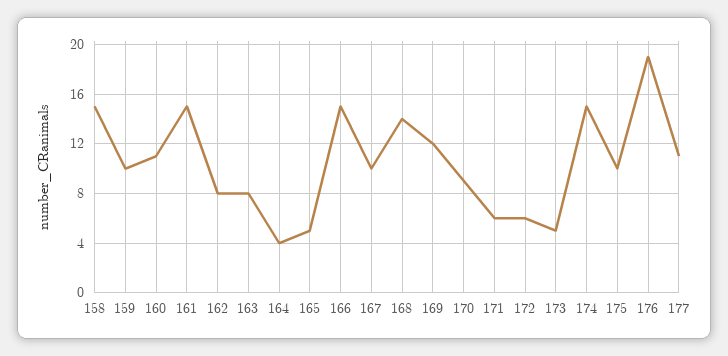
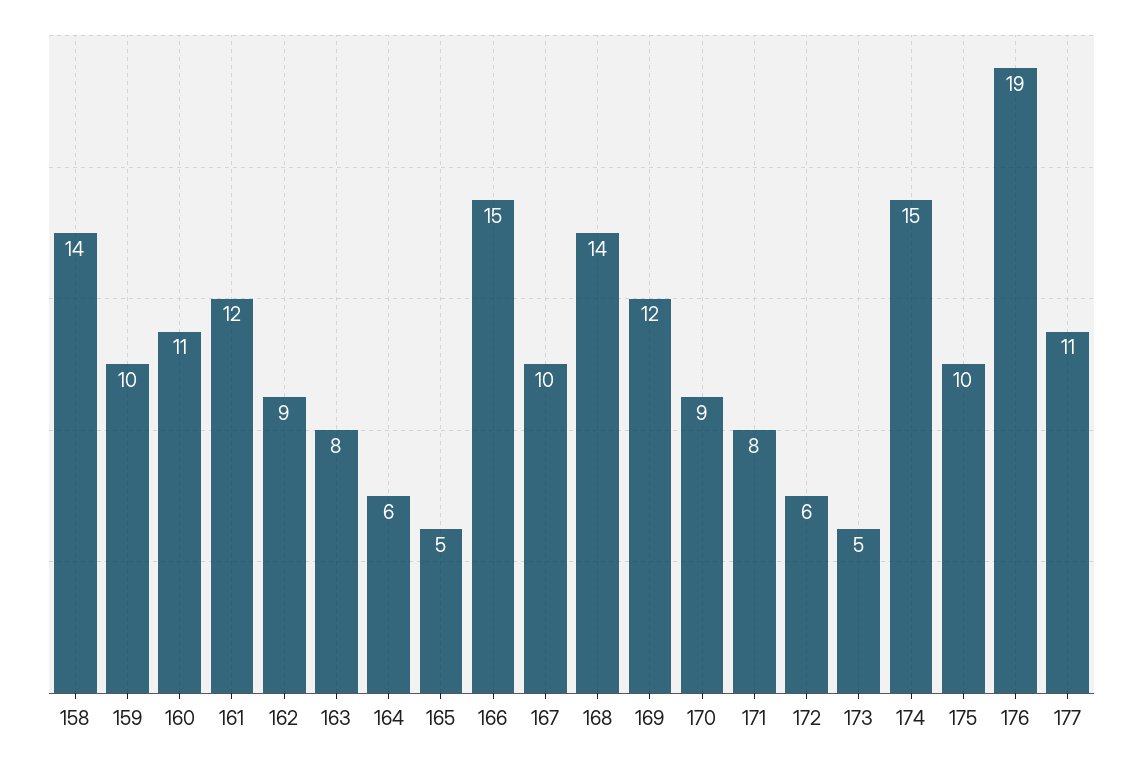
  {
-   "158": 15,
+   "158": 14,
    "159": 10,
    "160": 11,
-   "161": 15,
+   "161": 12,
-   "162": 8,
+   "162": 9,
    "163": 8,
-   "164": 4,
+   "164": 6,
    "165": 5,
    "166": 15,
    "167": 10,
    "168": 14,
    "169": 12,
    "170": 9,
-   "171": 6,
+   "171": 8,
    "172": 6,
    "173": 5,
    "174": 15,
    "175": 10,
    "176": 19,
    "177": 11
  }

